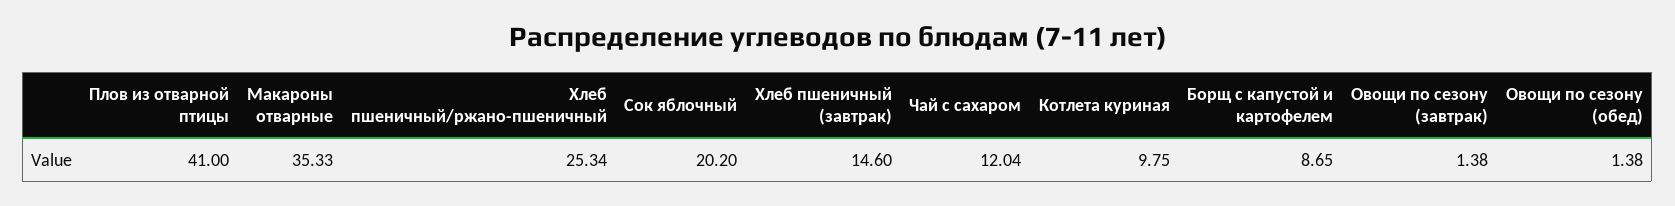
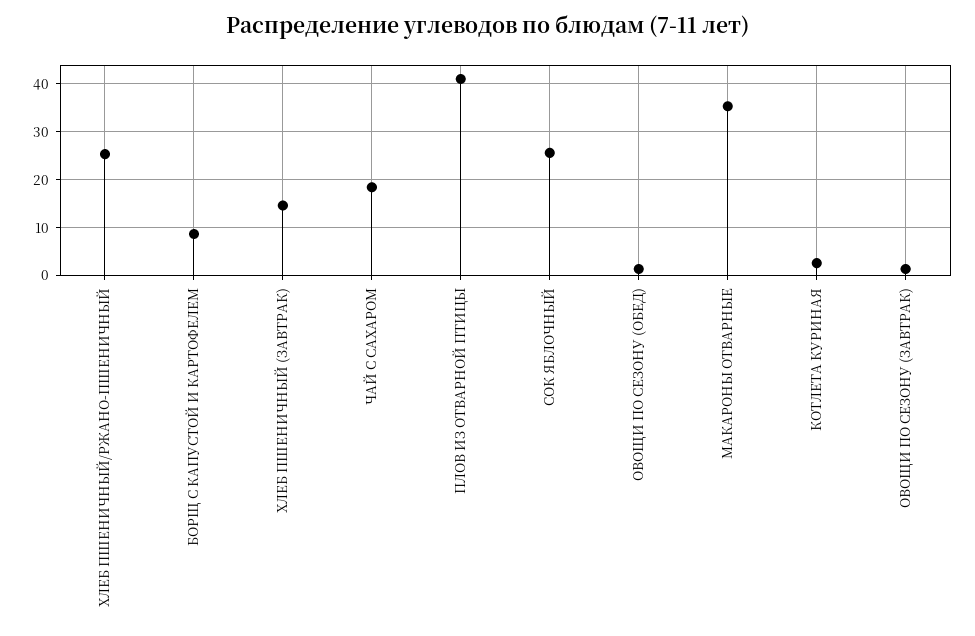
  {
    "Плов из отварной птицы": 41,
    "Макароны отварные": 35.33,
    "Хлеб пшеничный/ржано-пшеничный": 25.34,
-   "Сок яблочный": 20.2,
+   "Сок яблочный": 26,
    "Хлеб пшеничный (завтрак)": 14.6,
-   "Чай с сахаром": 12.04,
+   "Чай с сахаром": 18,
-   "Котлета куриная": 9.75,
+   "Котлета куриная": 2,
    "Борщ с капустой и картофелем": 8.65,
    "Овощи по сезону (завтрак)": 1.38,
    "Овощи по сезону (обед)": 1.38
  }

